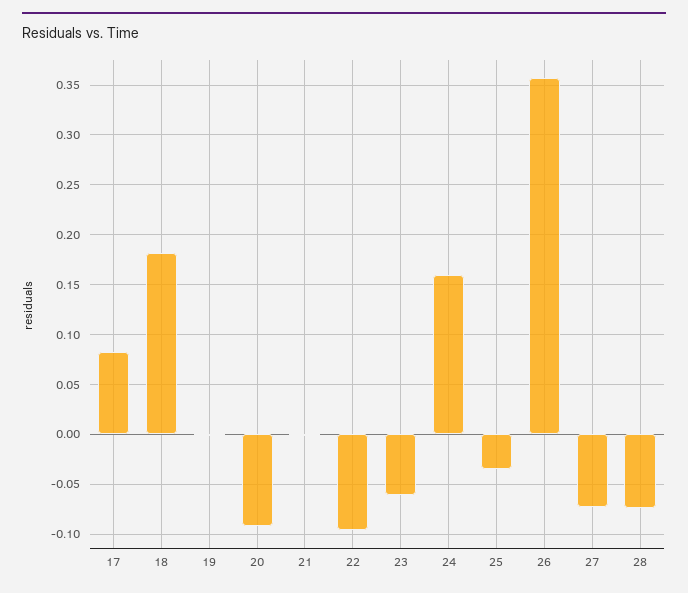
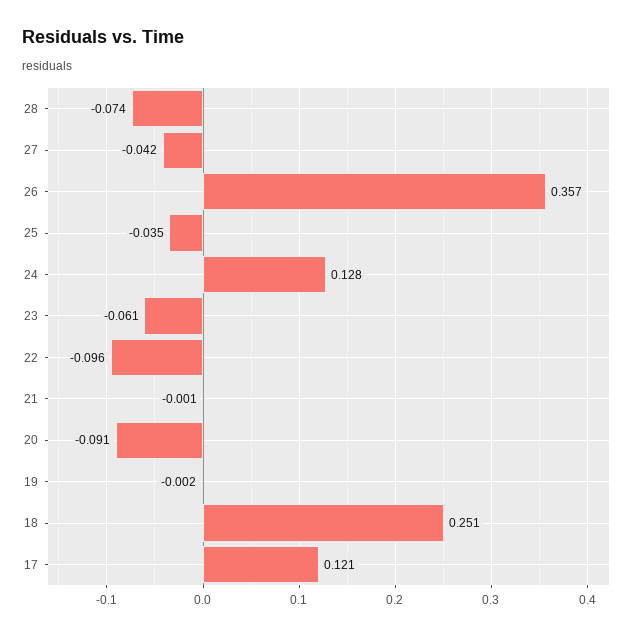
  {
-   "17": 0.08,
+   "17": 0.121,
-   "18": 0.18,
+   "18": 0.251,
    "19": -0.002,
    "20": -0.091,
    "21": -0.001,
    "22": -0.096,
    "23": -0.061,
-   "24": 0.16,
+   "24": 0.128,
    "25": -0.035,
    "26": 0.357,
-   "27": -0.07,
+   "27": -0.042,
    "28": -0.074
  }

